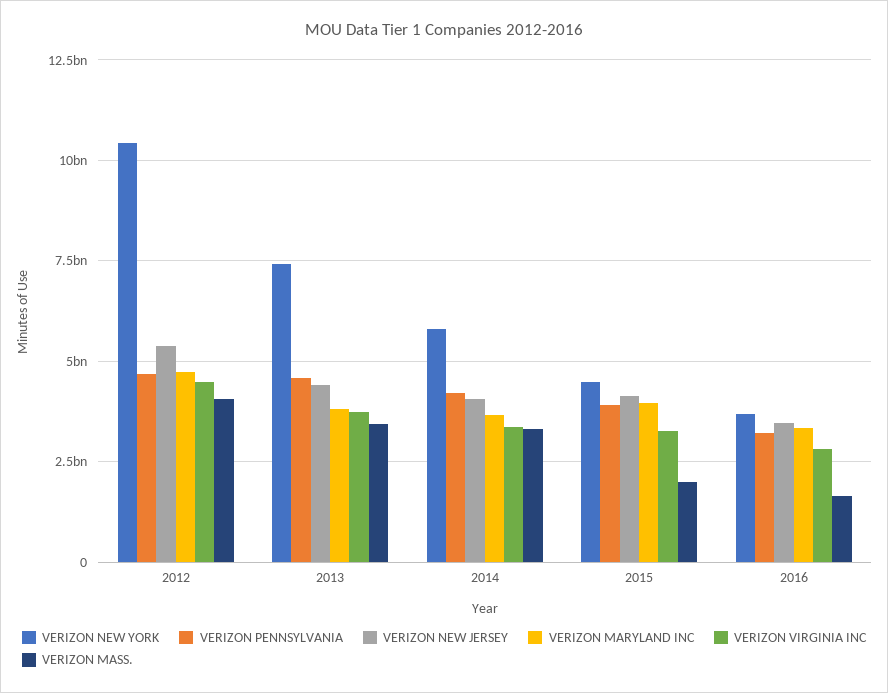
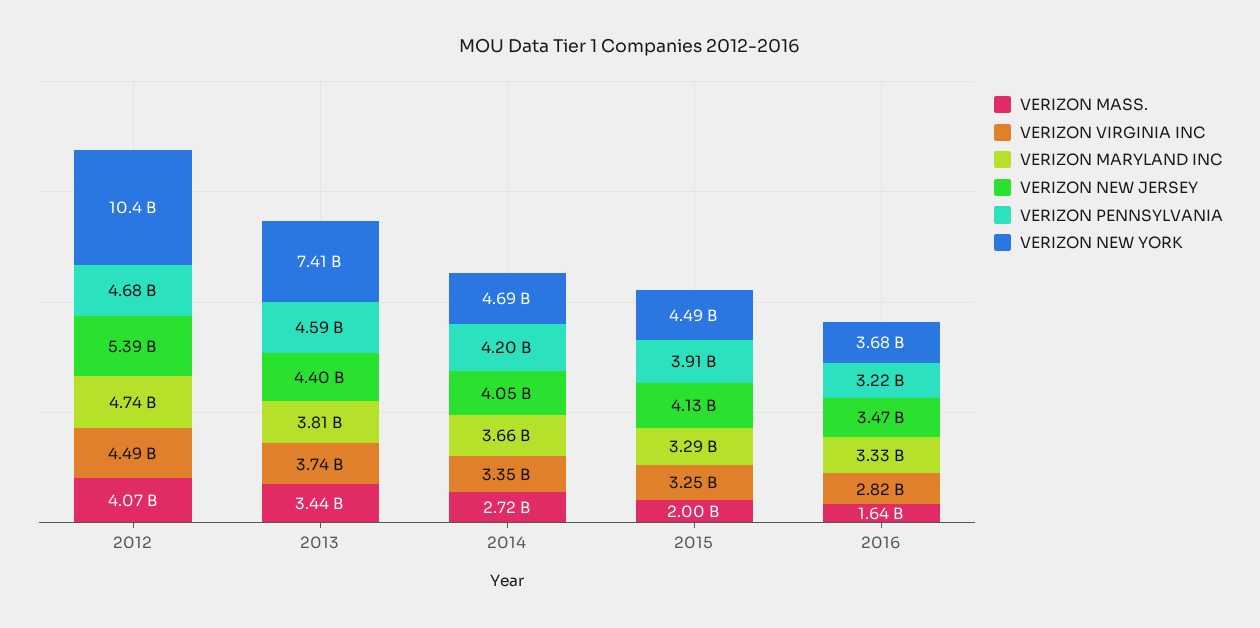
  {
    "VERIZON NEW YORK": {
      "2012": 10400000000,
      "2013": 7410000000,
-     "2014": 5750000000,
+     "2014": 4690000000,
      "2015": 4490000000,
      "2016": 3680000000
    },
    "VERIZON PENNSYLVANIA": {
      "2012": 4680000000,
      "2013": 4590000000,
      "2014": 4200000000,
      "2015": 3910000000,
      "2016": 3220000000
    },
    "VERIZON NEW JERSEY": {
      "2012": 5390000000,
      "2013": 4400000000,
      "2014": 4050000000,
      "2015": 4130000000,
      "2016": 3470000000
    },
    "VERIZON MARYLAND INC": {
      "2012": 4740000000,
      "2013": 3810000000,
      "2014": 3660000000,
-     "2015": 4000000000,
+     "2015": 3290000000,
      "2016": 3330000000
    },
    "VERIZON VIRGINIA INC": {
      "2012": 4490000000,
      "2013": 3740000000,
      "2014": 3350000000,
      "2015": 3250000000,
      "2016": 2820000000
    },
    "VERIZON MASS.": {
      "2012": 4070000000,
      "2013": 3440000000,
-     "2014": 3250000000,
+     "2014": 2720000000,
      "2015": 2000000000,
      "2016": 1640000000
    }
  }

